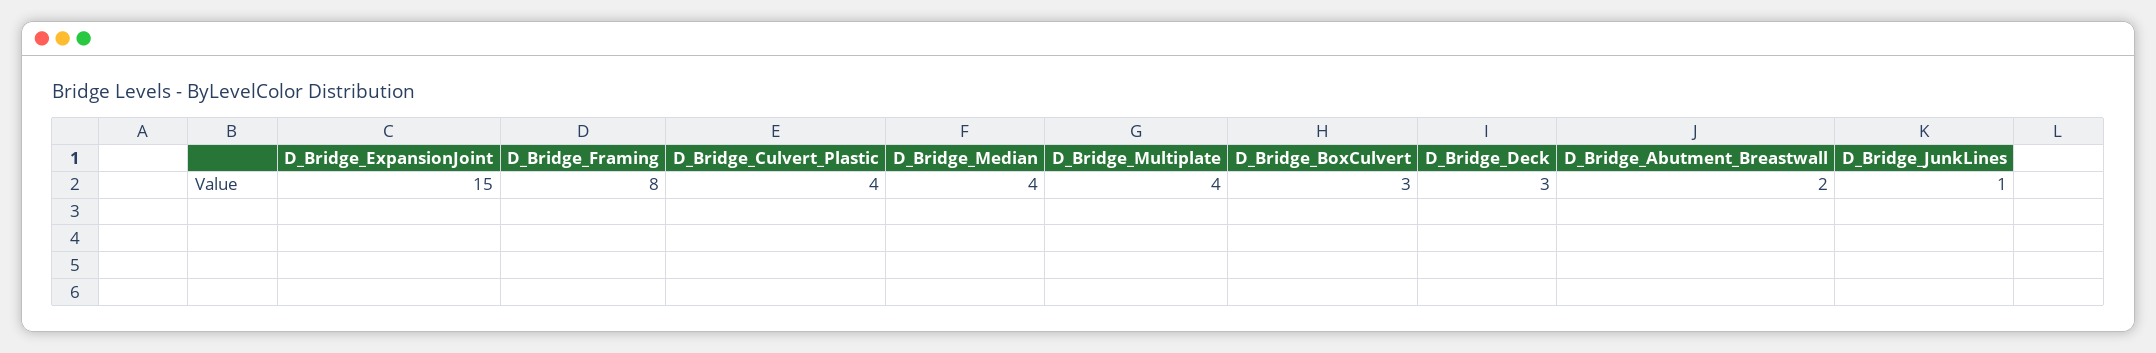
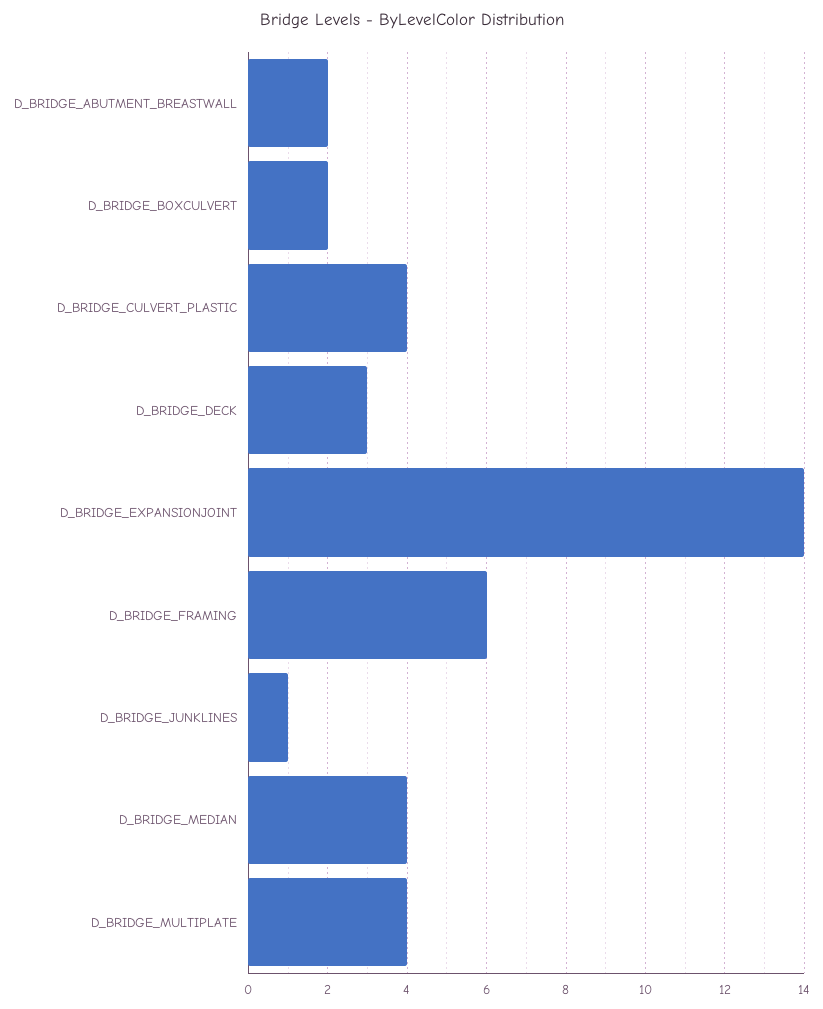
  {
-   "D_Bridge_ExpansionJoint": 15,
+   "D_Bridge_ExpansionJoint": 14,
-   "D_Bridge_Framing": 8,
+   "D_Bridge_Framing": 6,
    "D_Bridge_Culvert_Plastic": 4,
    "D_Bridge_Median": 4,
    "D_Bridge_Multiplate": 4,
-   "D_Bridge_BoxCulvert": 3,
+   "D_Bridge_BoxCulvert": 2,
    "D_Bridge_Deck": 3,
    "D_Bridge_Abutment_Breastwall": 2,
    "D_Bridge_JunkLines": 1
  }

